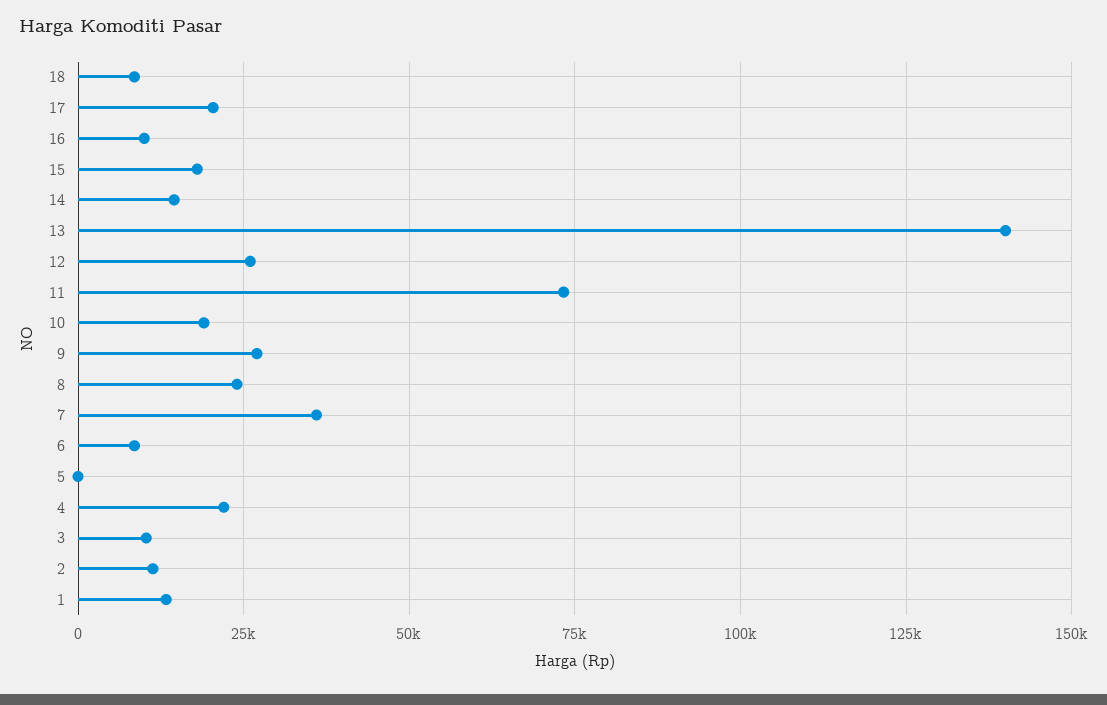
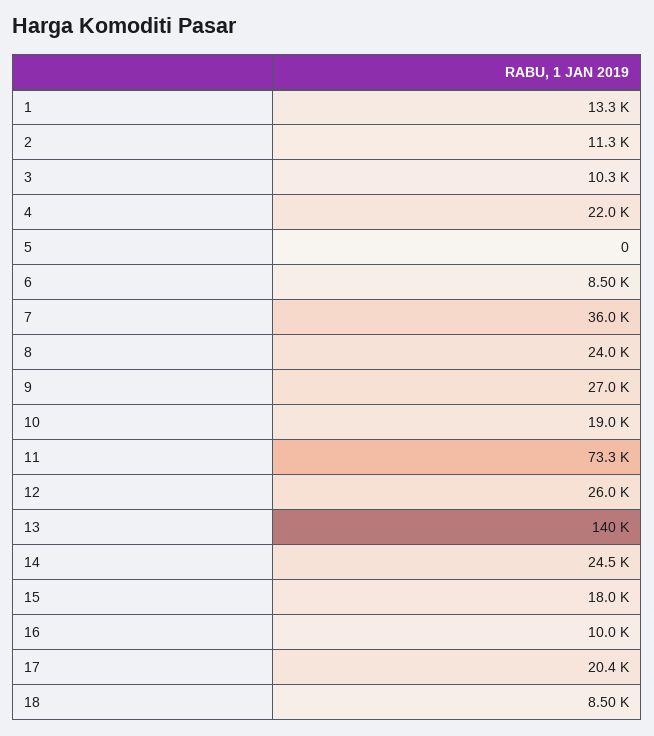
  {
    "18": 8500,
    "17": 20400,
    "16": 10000,
    "15": 18000,
-   "14": 15000,
+   "14": 24500,
    "13": 140000,
    "12": 26000,
    "11": 73300,
    "10": 19000,
    "9": 27000,
    "8": 24000,
    "7": 36000,
    "6": 8500,
    "5": 0,
    "4": 22000,
    "3": 10300,
    "2": 11300,
    "1": 13300
  }

